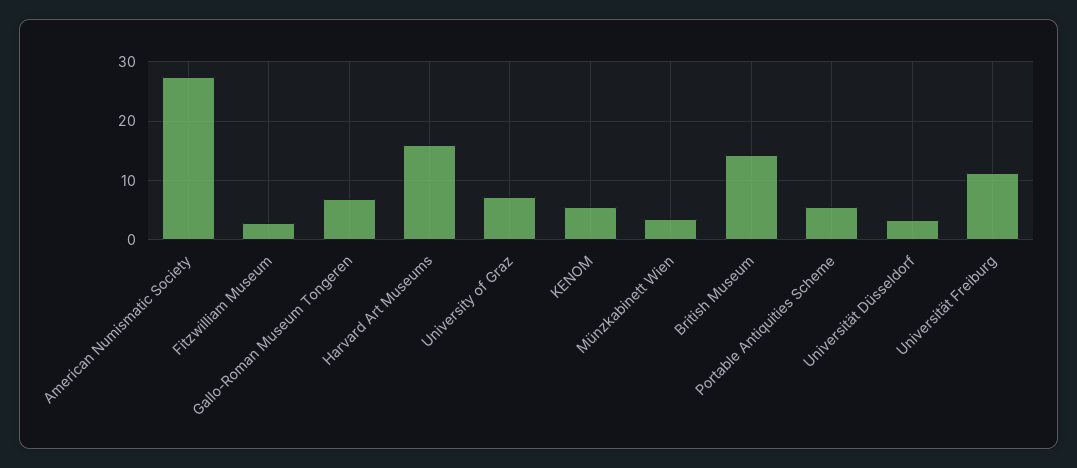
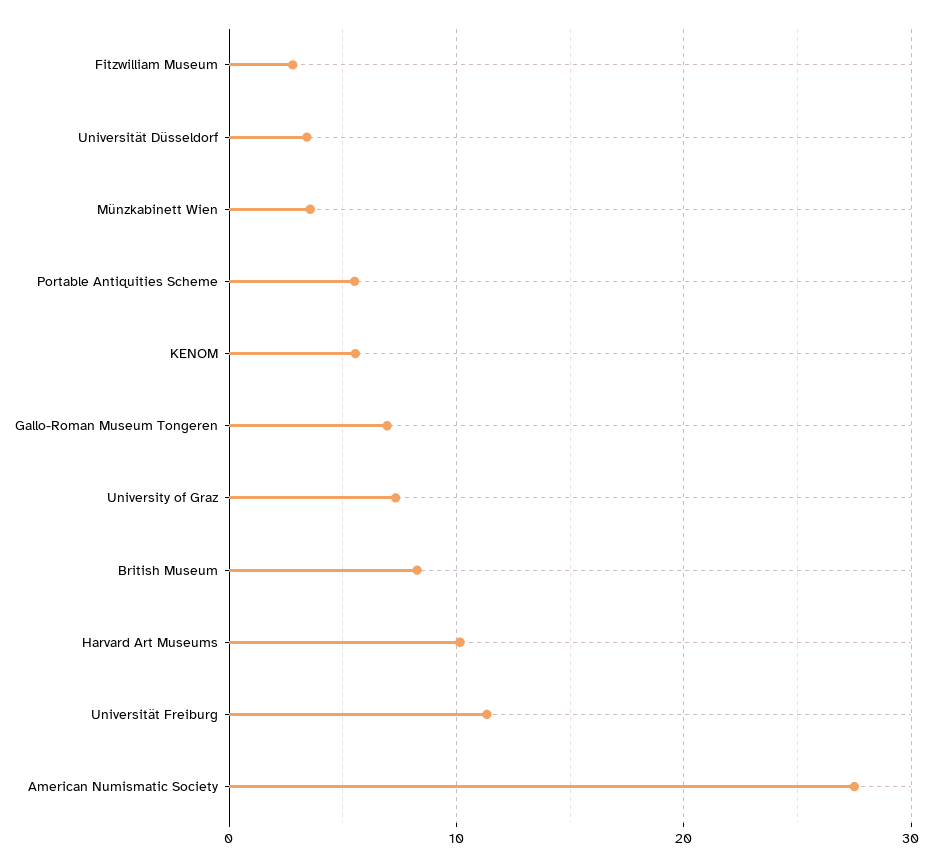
  {
    "American Numismatic Society": 28,
    "Fitzwilliam Museum": 3,
    "Gallo-Roman Museum Tongeren": 7,
-   "Harvard Art Museums": 16,
+   "Harvard Art Museums": 10,
    "University of Graz": 7,
    "KENOM": 6,
    "Münzkabinett Wien": 4,
-   "British Museum": 14,
+   "British Museum": 8,
    "Portable Antiquities Scheme": 6,
    "Universität Düsseldorf": 3,
    "Universität Freiburg": 11
  }

